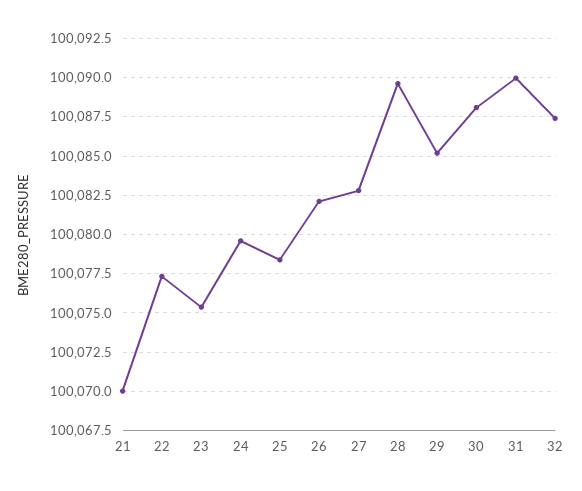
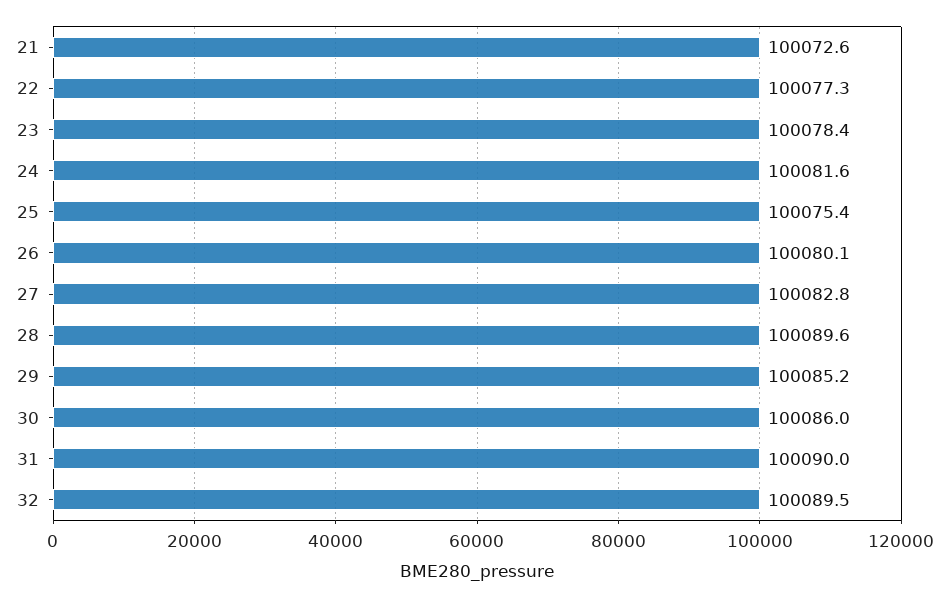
  {
-   "21": 100070,
+   "21": 100072.6,
    "22": 100077.3,
-   "23": 100075.5,
+   "23": 100078.4,
-   "24": 100079.5,
+   "24": 100081.6,
-   "25": 100078.5,
+   "25": 100075.4,
-   "26": 100082,
+   "26": 100080.1,
    "27": 100082.8,
    "28": 100089.6,
    "29": 100085.2,
-   "30": 100088,
+   "30": 100086,
    "31": 100090,
-   "32": 100087.5
+   "32": 100089.5
  }

